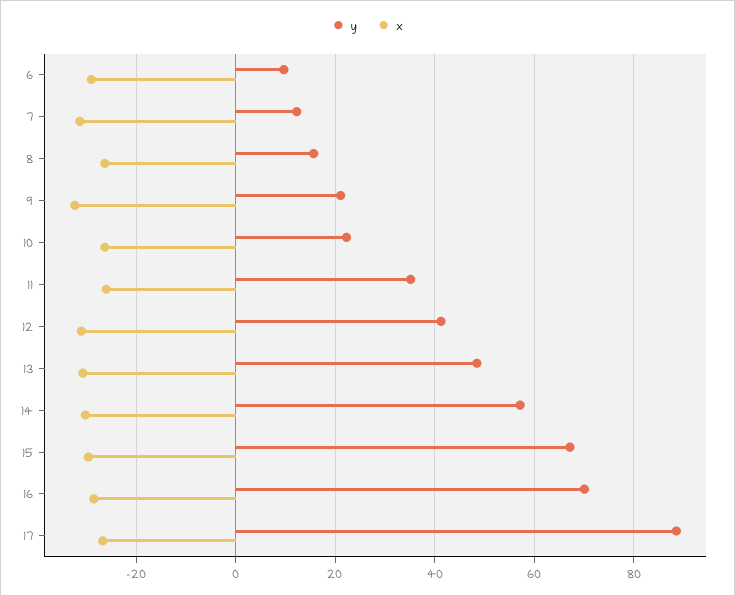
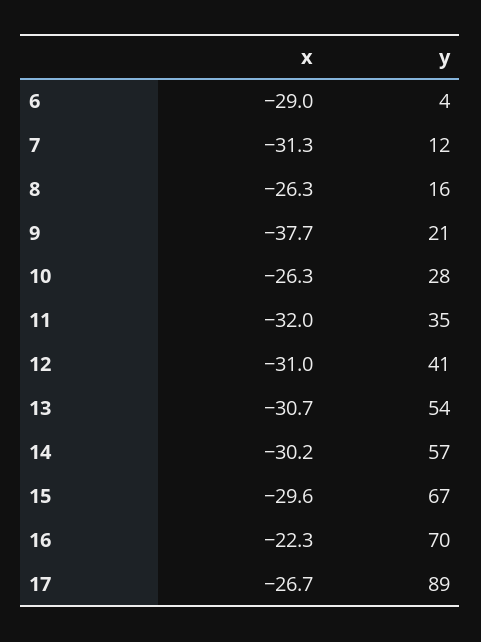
  {
    "y": {
-     "6": 10,
+     "6": 4,
      "7": 12,
      "8": 16,
      "9": 21,
-     "10": 22,
+     "10": 28,
      "11": 35,
      "12": 41,
-     "13": 48,
+     "13": 54,
      "14": 57,
      "15": 67,
      "16": 70,
      "17": 89
    },
    "x": {
      "6": -29,
      "7": -31.3,
      "8": -26.3,
-     "9": -32,
+     "9": -37.7,
      "10": -26.3,
-     "11": -26,
+     "11": -32,
      "12": -31,
      "13": -30.7,
      "14": -30.2,
      "15": -29.6,
-     "16": -28,
+     "16": -22.3,
      "17": -26.7
    }
  }

